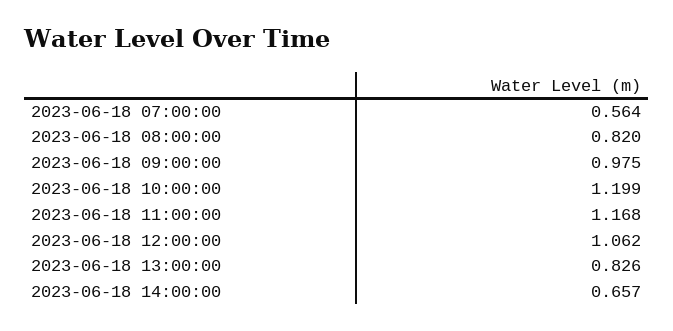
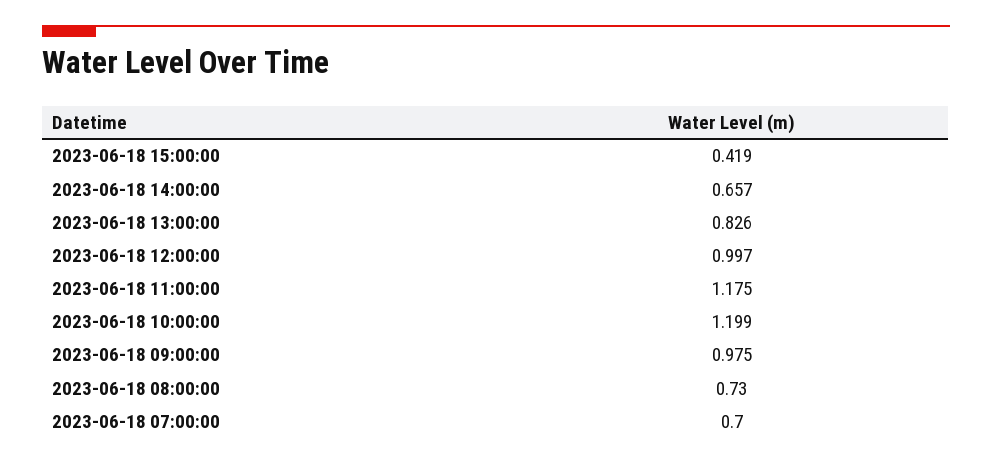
  {
-   "2023-06-18 07:00:00": 0.564,
+   "2023-06-18 07:00:00": 0.7,
-   "2023-06-18 08:00:00": 0.82,
+   "2023-06-18 08:00:00": 0.73,
    "2023-06-18 09:00:00": 0.975,
    "2023-06-18 10:00:00": 1.199,
-   "2023-06-18 11:00:00": 1.168,
+   "2023-06-18 11:00:00": 1.175,
-   "2023-06-18 12:00:00": 1.062,
+   "2023-06-18 12:00:00": 0.997,
    "2023-06-18 13:00:00": 0.826,
-   "2023-06-18 14:00:00": 0.657
+   "2023-06-18 14:00:00": 0.657,
+   "2023-06-18 15:00:00": 0.419
  }

